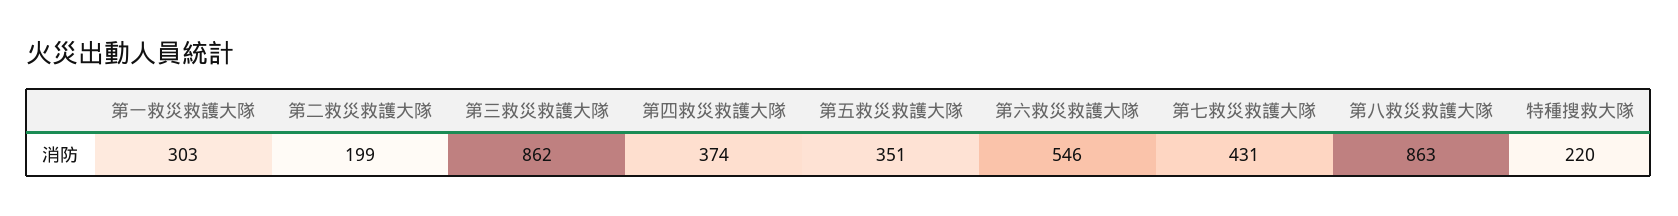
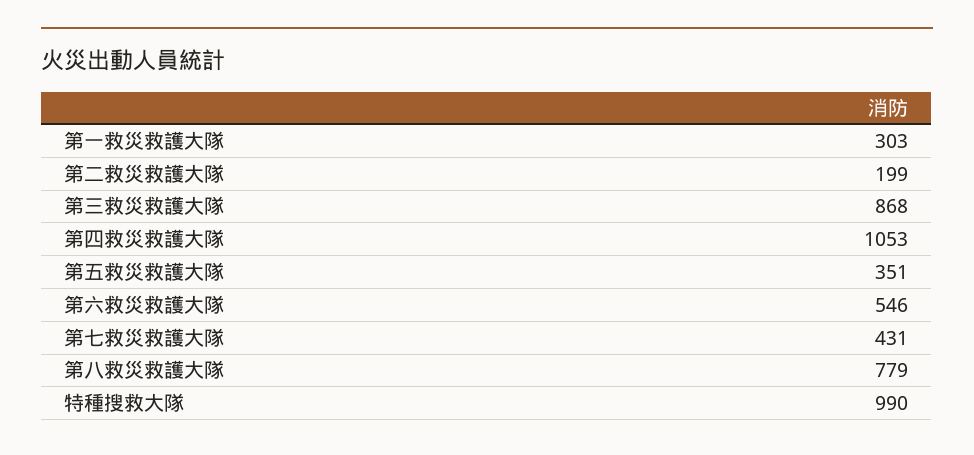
  {
    "第一救災救護大隊": 303,
    "第二救災救護大隊": 199,
-   "第三救災救護大隊": 862,
+   "第三救災救護大隊": 868,
-   "第四救災救護大隊": 374,
+   "第四救災救護大隊": 1053,
    "第五救災救護大隊": 351,
    "第六救災救護大隊": 546,
    "第七救災救護大隊": 431,
-   "第八救災救護大隊": 863,
+   "第八救災救護大隊": 779,
-   "特種搜救大隊": 220
+   "特種搜救大隊": 990
  }

